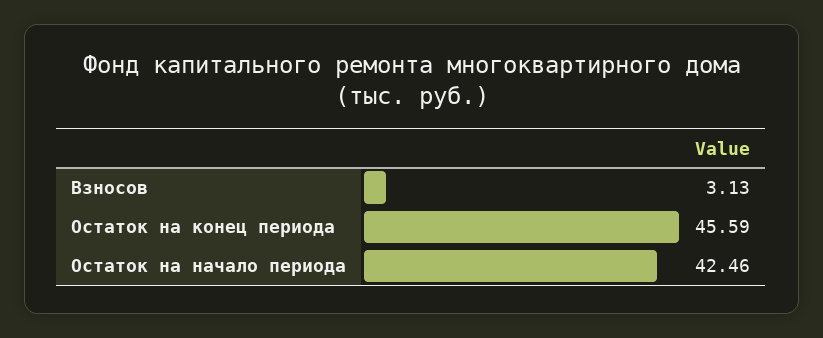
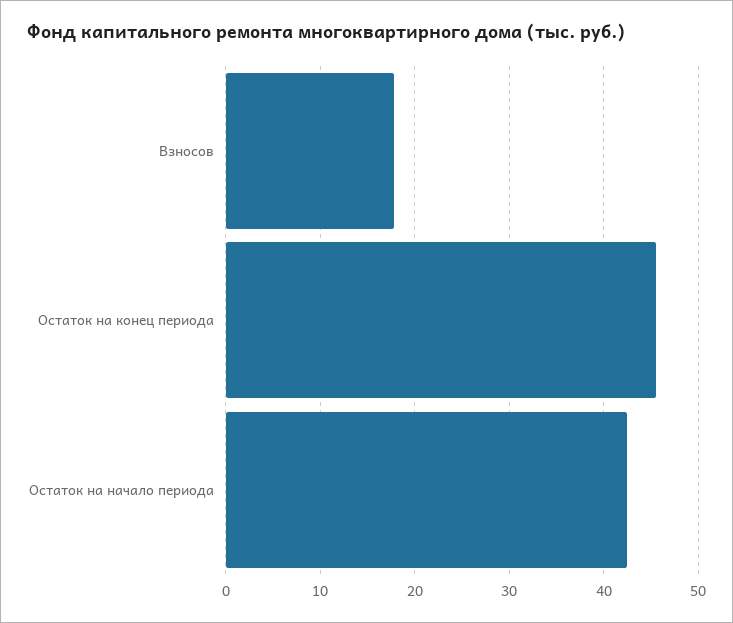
  {
-   "Взносов": 3.13,
+   "Взносов": 18,
    "Остаток на конец периода": 45.59,
    "Остаток на начало периода": 42.46
  }

